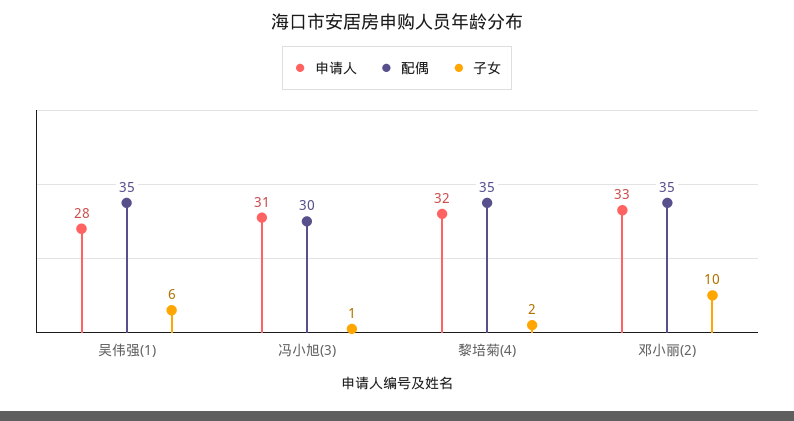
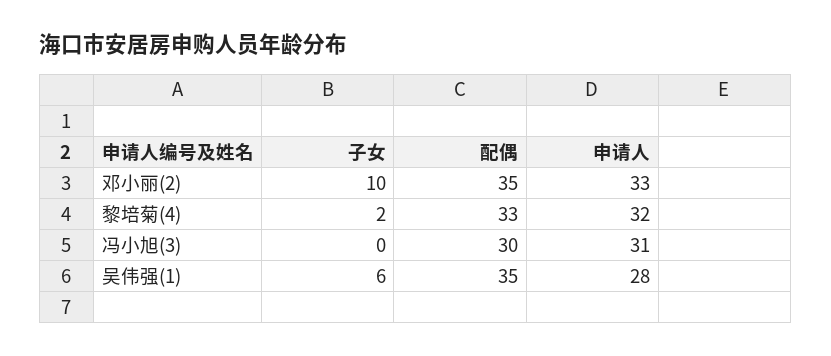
  {
    "申请人": {
      "吴伟强(1)": 28,
      "冯小旭(3)": 31,
      "黎培菊(4)": 32,
      "邓小丽(2)": 33
    },
    "配偶": {
      "吴伟强(1)": 35,
      "冯小旭(3)": 30,
-     "黎培菊(4)": 35,
+     "黎培菊(4)": 33,
      "邓小丽(2)": 35
    },
    "子女": {
      "吴伟强(1)": 6,
-     "冯小旭(3)": 1,
+     "冯小旭(3)": 0,
      "黎培菊(4)": 2,
      "邓小丽(2)": 10
    }
  }

